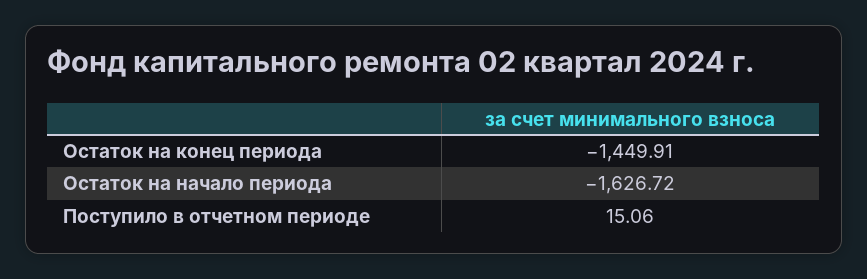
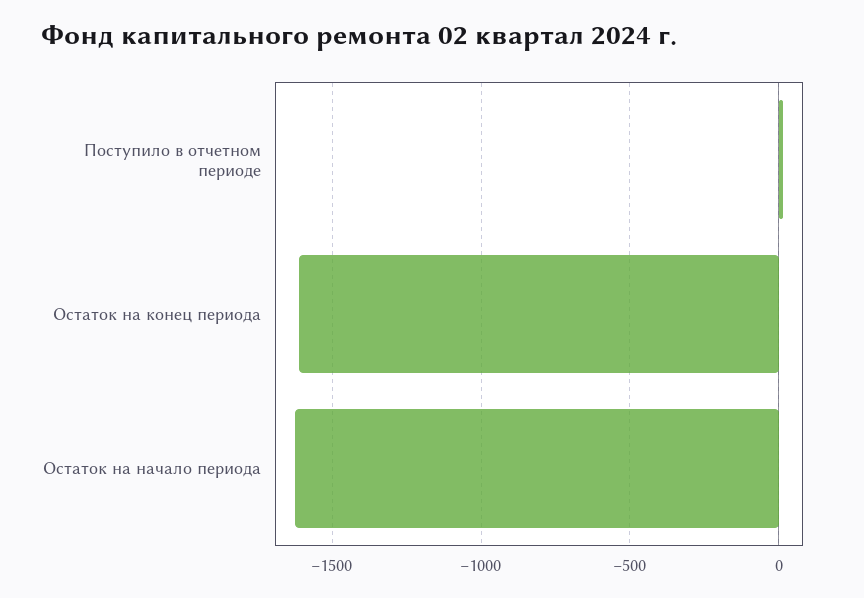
  {
-   "Остаток на конец периода": -1449.91,
+   "Остаток на конец периода": -1600,
    "Остаток на начало периода": -1626.72,
    "Поступило в отчетном периоде": 15.06
  }

